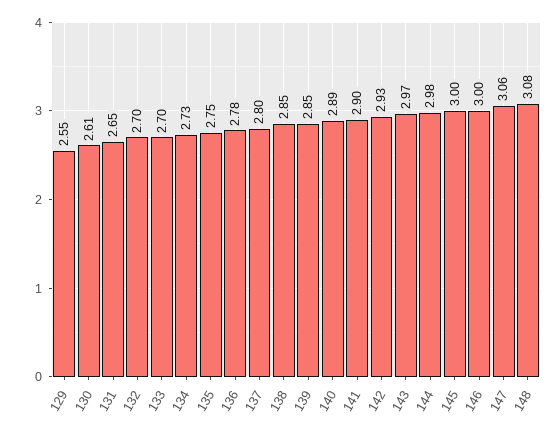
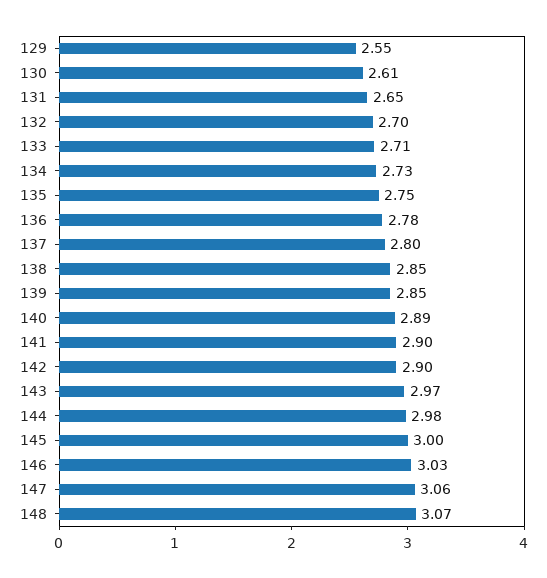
  {
    "129": 2.55,
    "130": 2.61,
    "131": 2.65,
    "132": 2.7,
-   "133": 2.7,
+   "133": 2.71,
    "134": 2.73,
    "135": 2.75,
    "136": 2.78,
    "137": 2.8,
    "138": 2.85,
    "139": 2.85,
    "140": 2.89,
    "141": 2.9,
-   "142": 2.93,
+   "142": 2.9,
    "143": 2.97,
    "144": 2.98,
    "145": 3,
-   "146": 3,
+   "146": 3.03,
    "147": 3.06,
-   "148": 3.08
+   "148": 3.07
  }

